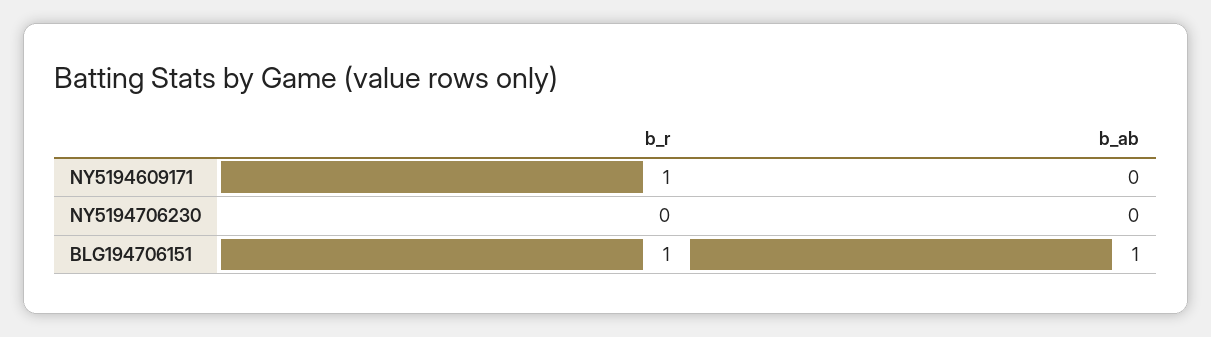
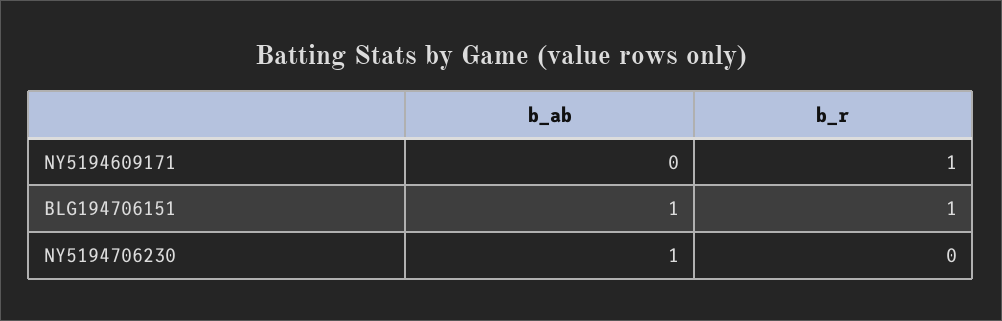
  {
    "b_r": {
      "NY5194609171": 1,
      "NY5194706230": 0,
      "BLG194706151": 1
    },
    "b_ab": {
      "NY5194609171": 0,
-     "NY5194706230": 0,
+     "NY5194706230": 1,
      "BLG194706151": 1
    }
  }

